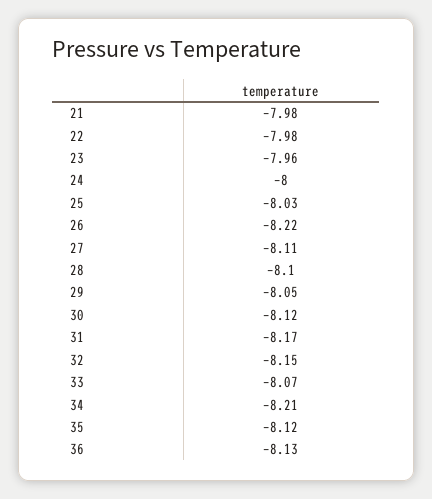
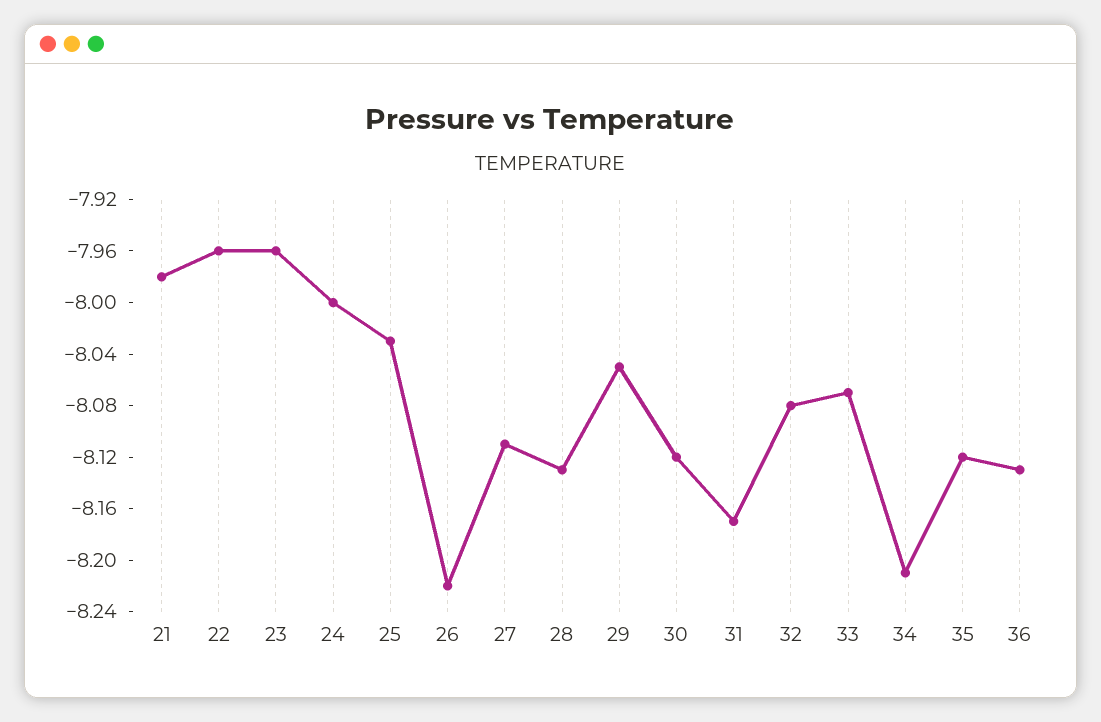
  {
    "21": -7.98,
-   "22": -7.98,
+   "22": -7.96,
    "23": -7.96,
    "24": -8,
    "25": -8.03,
    "26": -8.22,
    "27": -8.11,
-   "28": -8.1,
+   "28": -8.13,
    "29": -8.05,
    "30": -8.12,
    "31": -8.17,
-   "32": -8.15,
+   "32": -8.08,
    "33": -8.07,
    "34": -8.21,
    "35": -8.12,
    "36": -8.13
  }

